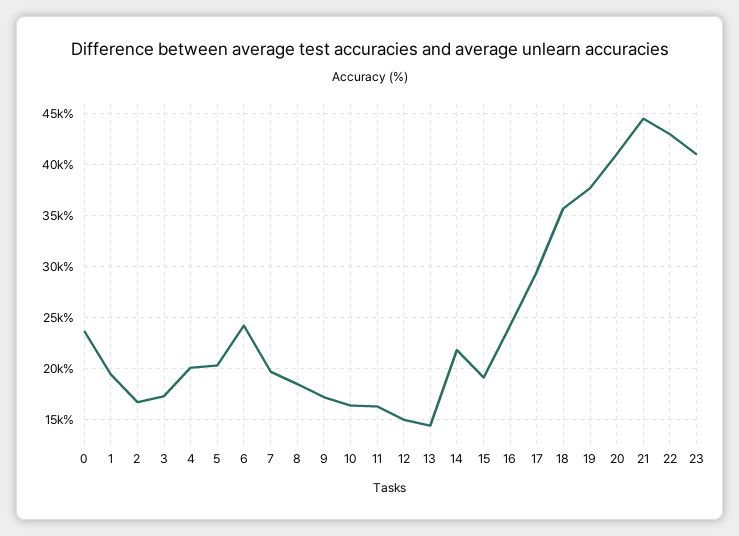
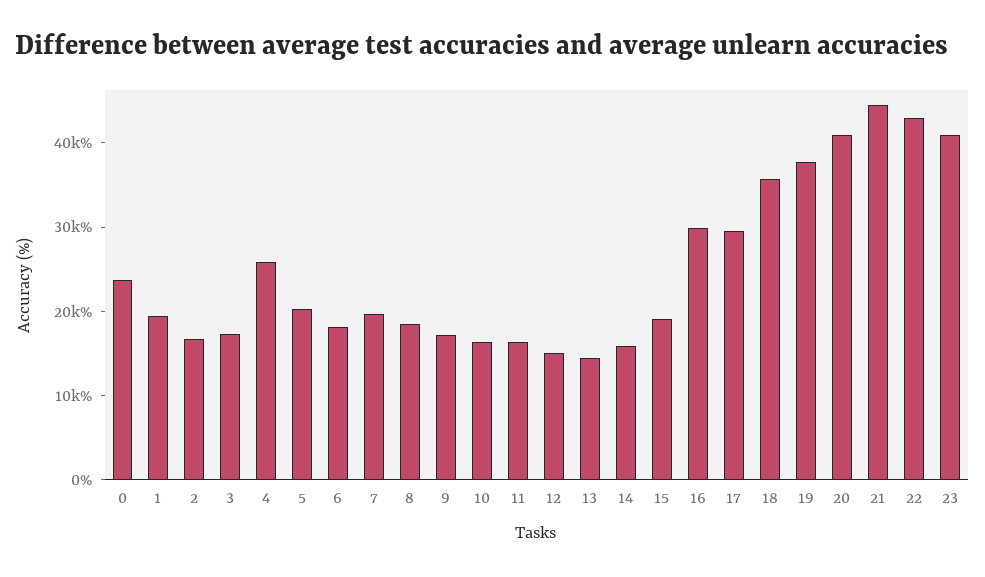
  {
    "0": 24000,
    "1": 19000,
    "2": 17000,
    "3": 17000,
-   "4": 20000,
+   "4": 26000,
    "5": 20000,
-   "6": 24000,
+   "6": 18000,
    "7": 20000,
    "8": 19000,
    "9": 17000,
    "10": 16000,
    "11": 16000,
    "12": 15000,
    "13": 14000,
-   "14": 22000,
+   "14": 16000,
    "15": 19000,
-   "16": 24000,
+   "16": 30000,
    "17": 30000,
    "18": 36000,
    "19": 38000,
    "20": 41000,
    "21": 45000,
    "22": 43000,
    "23": 41000
  }

